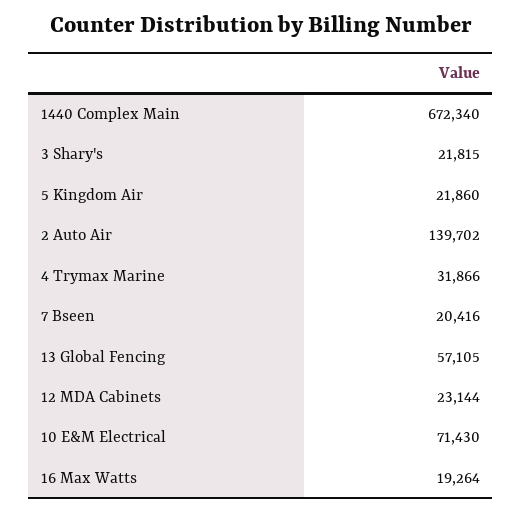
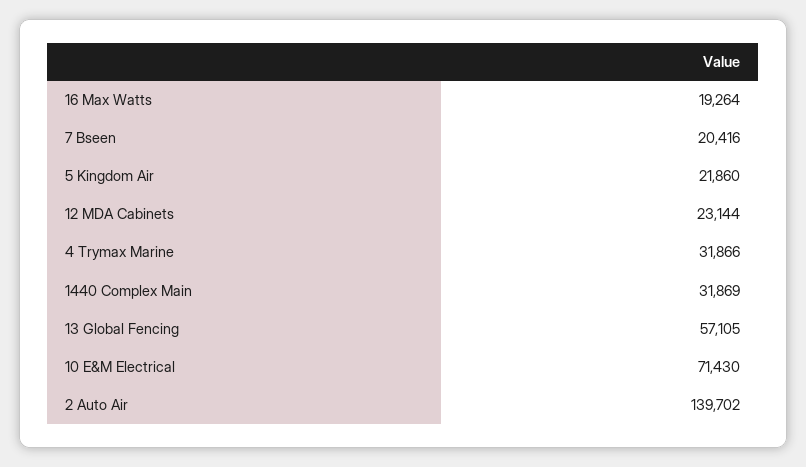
  {
-   "1440 Complex Main": 672340,
+   "1440 Complex Main": 31869,
-   "3 Shary's": 21815,
    "5 Kingdom Air": 21860,
    "2 Auto Air": 139702,
    "4 Trymax Marine": 31866,
    "7 Bseen": 20416,
    "13 Global Fencing": 57105,
    "12 MDA Cabinets": 23144,
    "10 E&M Electrical": 71430,
    "16 Max Watts": 19264
  }

